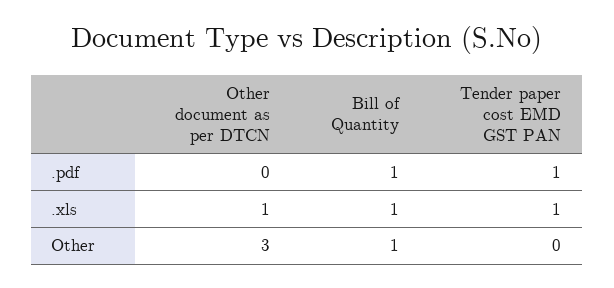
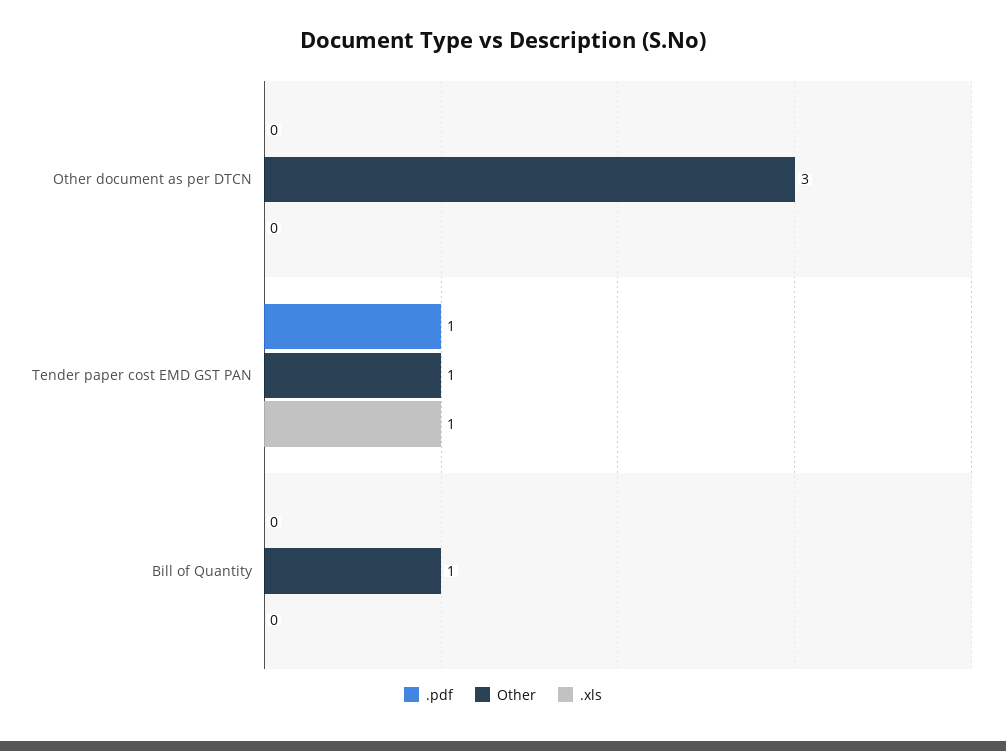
  {
    ".pdf": {
      "Other document as per DTCN": 0,
-     "Bill of Quantity": 1,
+     "Bill of Quantity": 0,
      "Tender paper cost EMD GST PAN": 1
    },
    ".xls": {
-     "Other document as per DTCN": 1,
+     "Other document as per DTCN": 0,
-     "Bill of Quantity": 1,
+     "Bill of Quantity": 0,
      "Tender paper cost EMD GST PAN": 1
    },
    "Other": {
      "Other document as per DTCN": 3,
      "Bill of Quantity": 1,
-     "Tender paper cost EMD GST PAN": 0
+     "Tender paper cost EMD GST PAN": 1
    }
  }

